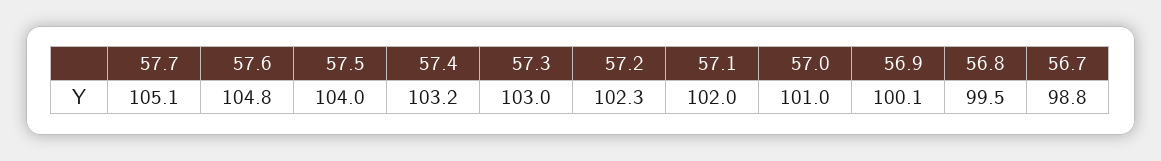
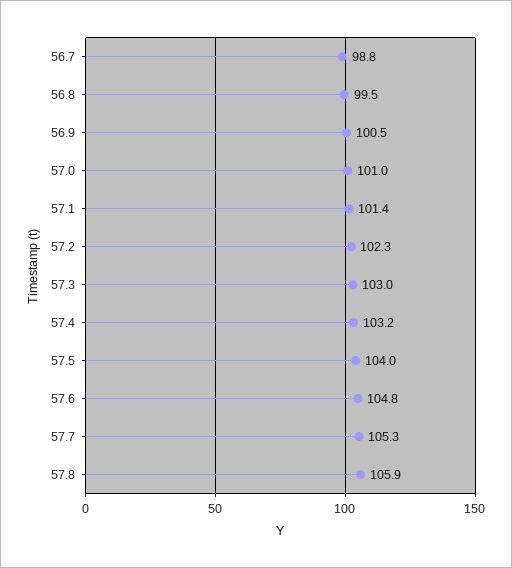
  {
-   "57.7": 105.1,
+   "57.7": 105.3,
    "57.6": 104.8,
    "57.5": 104,
    "57.4": 103.2,
    "57.3": 103,
    "57.2": 102.3,
-   "57.1": 102,
+   "57.1": 101.4,
    "57.0": 101,
-   "56.9": 100.1,
+   "56.9": 100.5,
    "56.8": 99.5,
-   "56.7": 98.8
+   "56.7": 98.8,
+   "57.8": 105.9
  }

